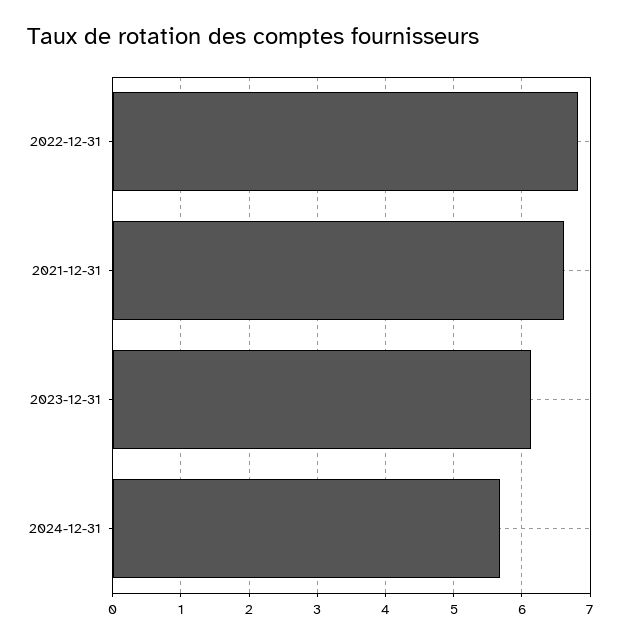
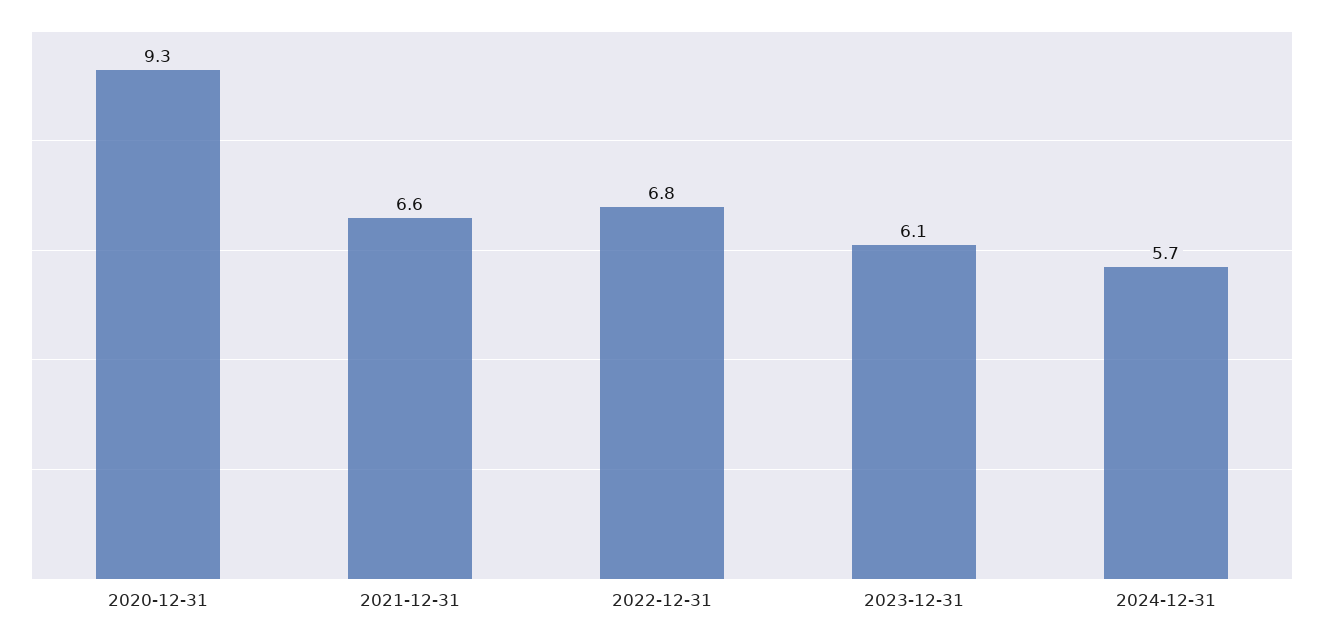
  {
    "2022-12-31": 6.8,
    "2021-12-31": 6.6,
    "2023-12-31": 6.1,
-   "2024-12-31": 5.7
+   "2024-12-31": 5.7,
+   "2020-12-31": 9.3
  }

